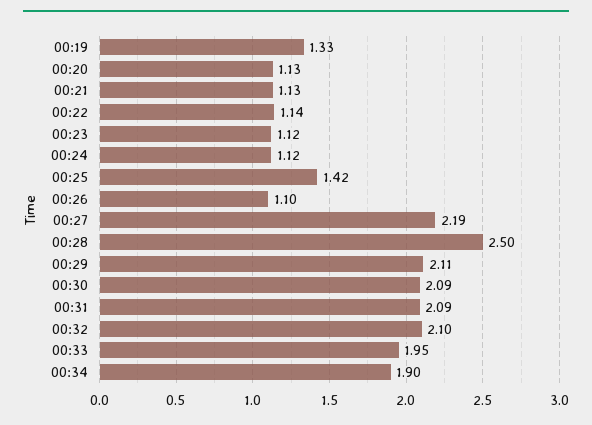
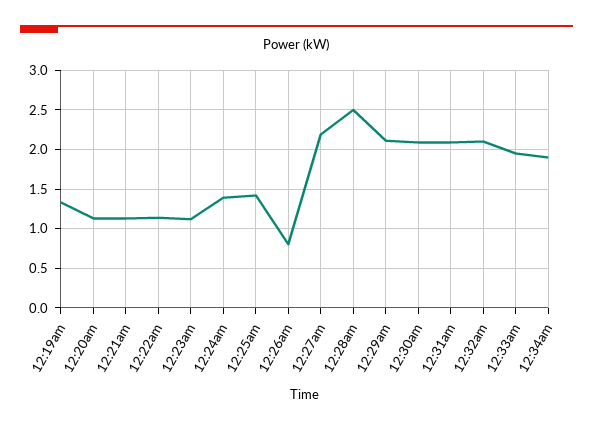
  {
    "00:19": 1.33,
    "00:20": 1.13,
    "00:21": 1.13,
    "00:22": 1.14,
    "00:23": 1.12,
-   "00:24": 1.12,
+   "00:24": 1.4,
    "00:25": 1.42,
-   "00:26": 1.1,
+   "00:26": 0.8,
    "00:27": 2.19,
    "00:28": 2.5,
    "00:29": 2.11,
    "00:30": 2.09,
    "00:31": 2.09,
    "00:32": 2.1,
    "00:33": 1.95,
    "00:34": 1.9
  }

